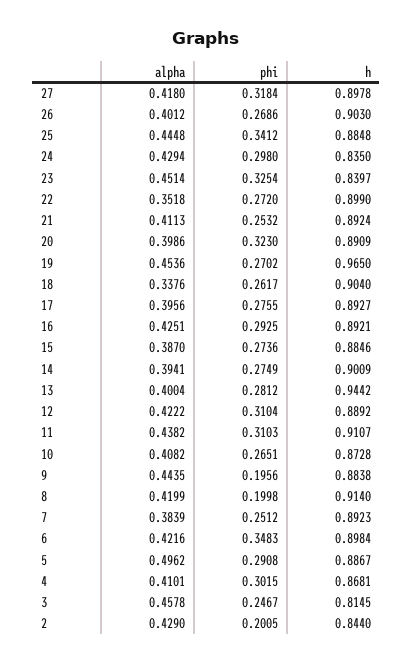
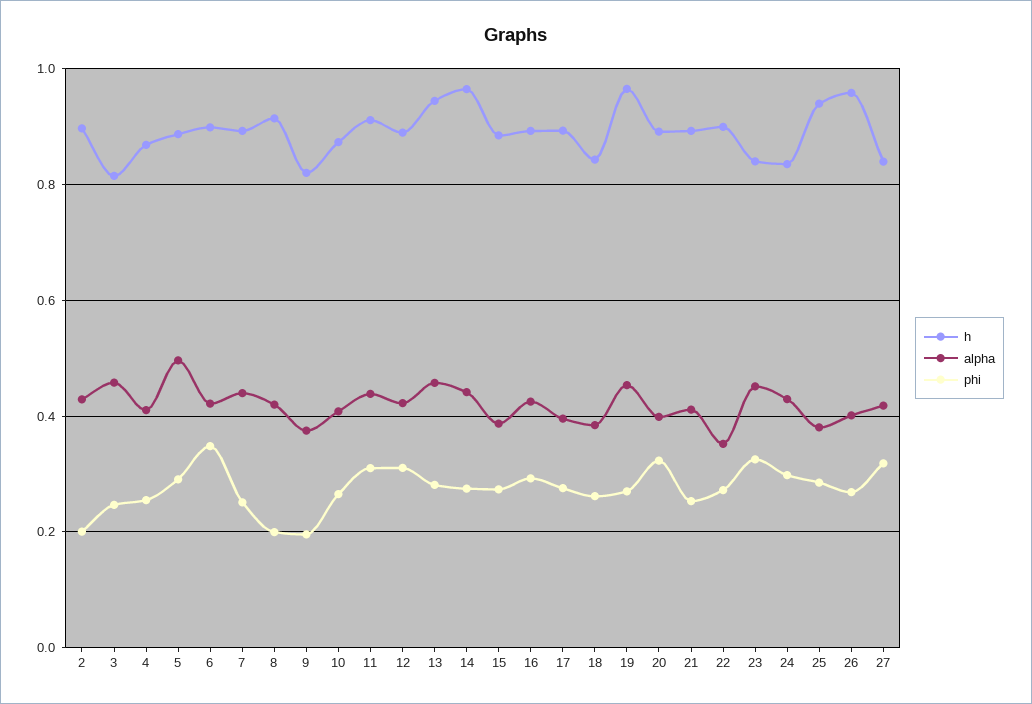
  {
    "alpha": {
      "27": 0.418,
      "26": 0.4012,
-     "25": 0.4448,
+     "25": 0.38,
      "24": 0.4294,
      "23": 0.4514,
      "22": 0.3518,
      "21": 0.4113,
      "20": 0.3986,
      "19": 0.4536,
-     "18": 0.3376,
+     "18": 0.38,
      "17": 0.3956,
      "16": 0.4251,
      "15": 0.387,
-     "14": 0.3941,
+     "14": 0.44,
-     "13": 0.4004,
+     "13": 0.46,
      "12": 0.4222,
      "11": 0.4382,
      "10": 0.4082,
-     "9": 0.4435,
+     "9": 0.38,
      "8": 0.4199,
-     "7": 0.3839,
+     "7": 0.44,
      "6": 0.4216,
      "5": 0.4962,
      "4": 0.4101,
      "3": 0.4578,
      "2": 0.429
    },
    "phi": {
      "27": 0.3184,
      "26": 0.2686,
-     "25": 0.3412,
+     "25": 0.28,
      "24": 0.298,
      "23": 0.3254,
      "22": 0.272,
      "21": 0.2532,
      "20": 0.323,
      "19": 0.2702,
      "18": 0.2617,
      "17": 0.2755,
      "16": 0.2925,
      "15": 0.2736,
      "14": 0.2749,
      "13": 0.2812,
      "12": 0.3104,
      "11": 0.3103,
      "10": 0.2651,
      "9": 0.1956,
      "8": 0.1998,
      "7": 0.2512,
      "6": 0.3483,
      "5": 0.2908,
-     "4": 0.3015,
+     "4": 0.26,
      "3": 0.2467,
      "2": 0.2005
    },
    "h": {
-     "27": 0.8978,
+     "27": 0.84,
-     "26": 0.903,
+     "26": 0.96,
-     "25": 0.8848,
+     "25": 0.94,
      "24": 0.835,
      "23": 0.8397,
      "22": 0.899,
      "21": 0.8924,
      "20": 0.8909,
      "19": 0.965,
-     "18": 0.904,
+     "18": 0.84,
      "17": 0.8927,
      "16": 0.8921,
      "15": 0.8846,
-     "14": 0.9009,
+     "14": 0.96,
      "13": 0.9442,
      "12": 0.8892,
      "11": 0.9107,
      "10": 0.8728,
-     "9": 0.8838,
+     "9": 0.82,
      "8": 0.914,
      "7": 0.8923,
      "6": 0.8984,
      "5": 0.8867,
      "4": 0.8681,
      "3": 0.8145,
-     "2": 0.844
+     "2": 0.9
    }
  }

